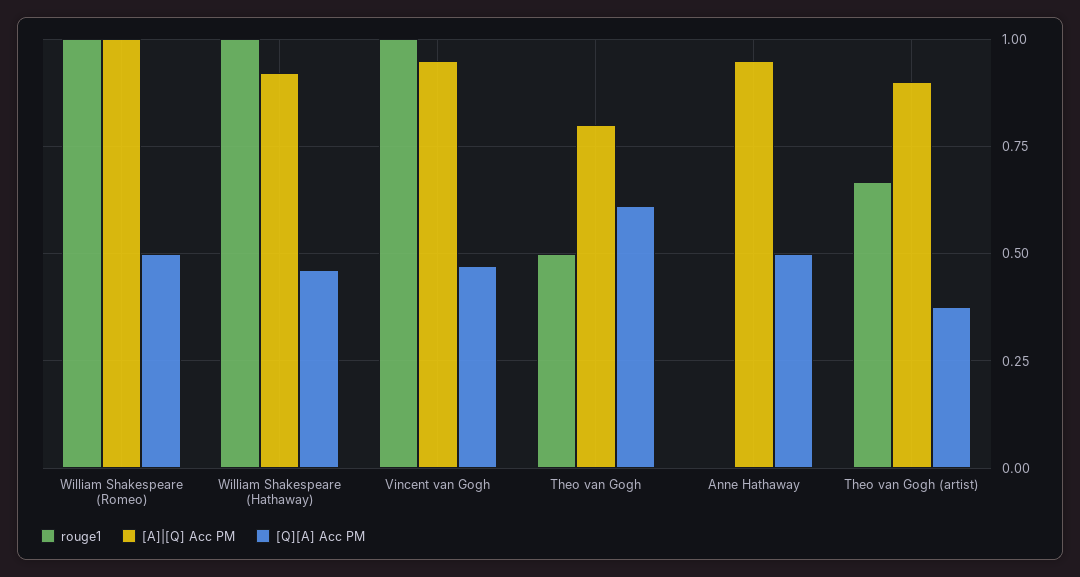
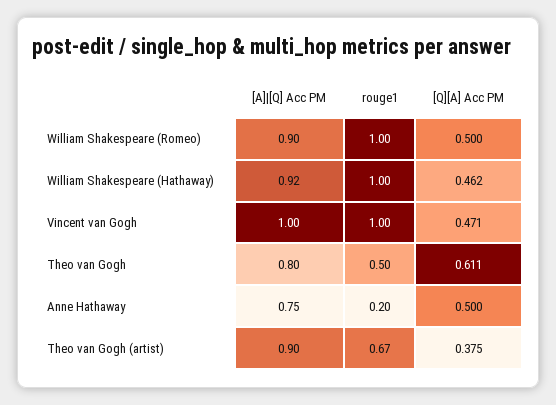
  {
    "rouge1": {
      "William Shakespeare (Romeo)": 1,
      "William Shakespeare (Hathaway)": 1,
      "Vincent van Gogh": 1,
      "Theo van Gogh": 0.5,
-     "Anne Hathaway": 0,
+     "Anne Hathaway": 0.2,
      "Theo van Gogh (artist)": 0.67
    },
    "[A]|[Q] Acc PM": {
-     "William Shakespeare (Romeo)": 1,
+     "William Shakespeare (Romeo)": 0.9,
      "William Shakespeare (Hathaway)": 0.92,
-     "Vincent van Gogh": 0.95,
+     "Vincent van Gogh": 1,
      "Theo van Gogh": 0.8,
-     "Anne Hathaway": 0.95,
+     "Anne Hathaway": 0.75,
      "Theo van Gogh (artist)": 0.9
    },
    "[Q][A] Acc PM": {
      "William Shakespeare (Romeo)": 0.5,
      "William Shakespeare (Hathaway)": 0.462,
      "Vincent van Gogh": 0.471,
      "Theo van Gogh": 0.611,
      "Anne Hathaway": 0.5,
      "Theo van Gogh (artist)": 0.375
    }
  }

